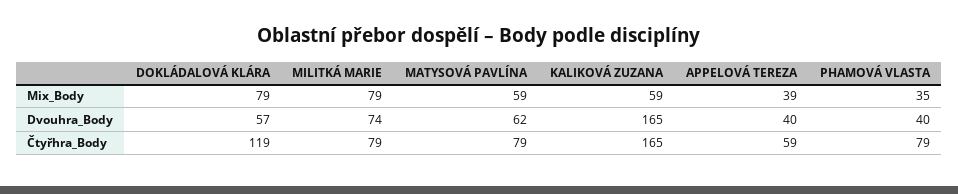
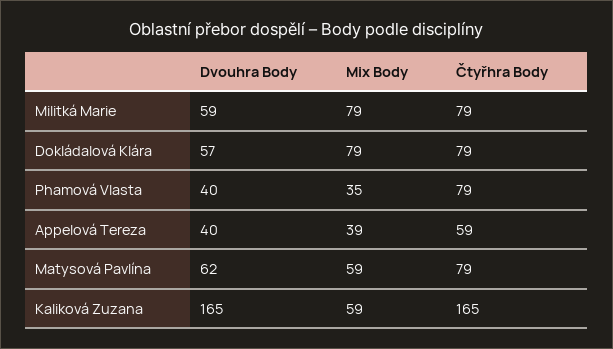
  {
    "DOKLÁDALOVÁ KLÁRA": {
      "Mix_Body": 79,
      "Dvouhra_Body": 57,
-     "Čtyřhra_Body": 119
+     "Čtyřhra_Body": 79
    },
    "MILITKÁ MARIE": {
      "Mix_Body": 79,
-     "Dvouhra_Body": 74,
+     "Dvouhra_Body": 59,
      "Čtyřhra_Body": 79
    },
    "MATYSOVÁ PAVLÍNA": {
      "Mix_Body": 59,
      "Dvouhra_Body": 62,
      "Čtyřhra_Body": 79
    },
    "KALIKOVÁ ZUZANA": {
      "Mix_Body": 59,
      "Dvouhra_Body": 165,
      "Čtyřhra_Body": 165
    },
    "APPELOVÁ TEREZA": {
      "Mix_Body": 39,
      "Dvouhra_Body": 40,
      "Čtyřhra_Body": 59
    },
    "PHAMOVÁ VLASTA": {
      "Mix_Body": 35,
      "Dvouhra_Body": 40,
      "Čtyřhra_Body": 79
    }
  }

